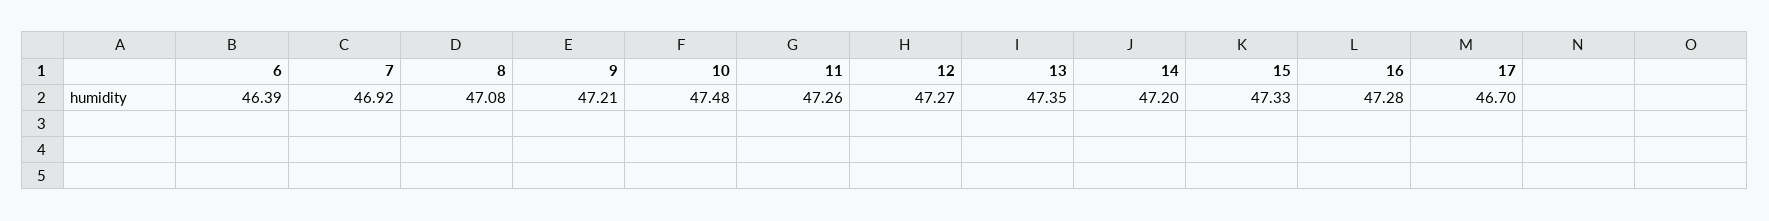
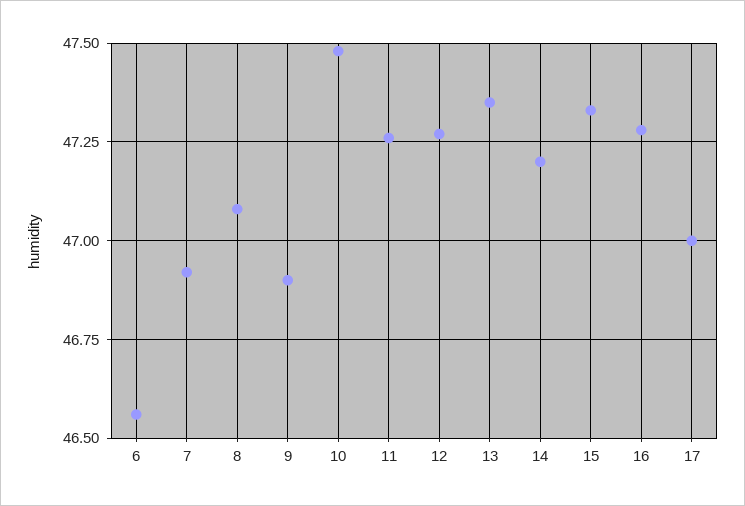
  {
-   "6": 46.39,
+   "6": 46.55,
    "7": 46.92,
    "8": 47.08,
-   "9": 47.21,
+   "9": 46.9,
    "10": 47.48,
    "11": 47.26,
    "12": 47.27,
    "13": 47.35,
    "14": 47.2,
    "15": 47.33,
    "16": 47.28,
-   "17": 46.7
+   "17": 47
  }

